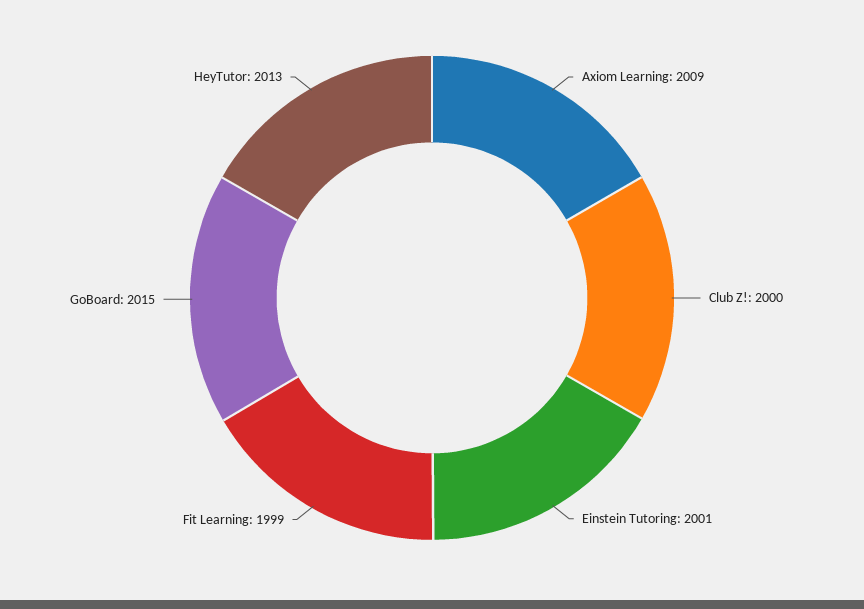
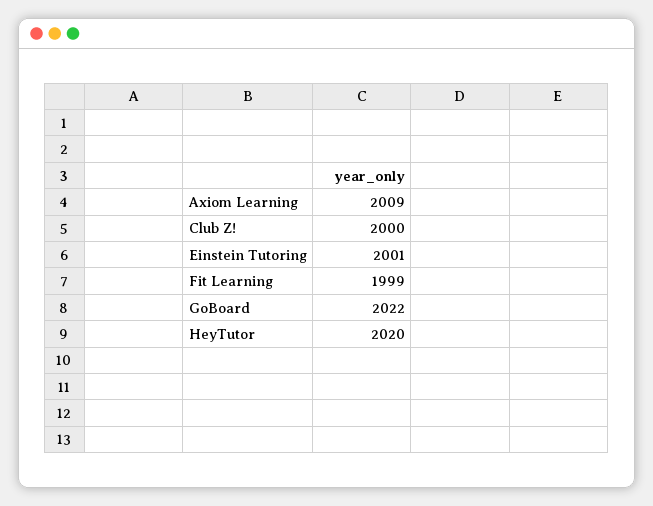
  {
    "Axiom Learning": 2009,
    "Club Z!": 2000,
    "Einstein Tutoring": 2001,
    "Fit Learning": 1999,
-   "GoBoard": 2015,
+   "GoBoard": 2022,
-   "HeyTutor": 2013
+   "HeyTutor": 2020
  }

